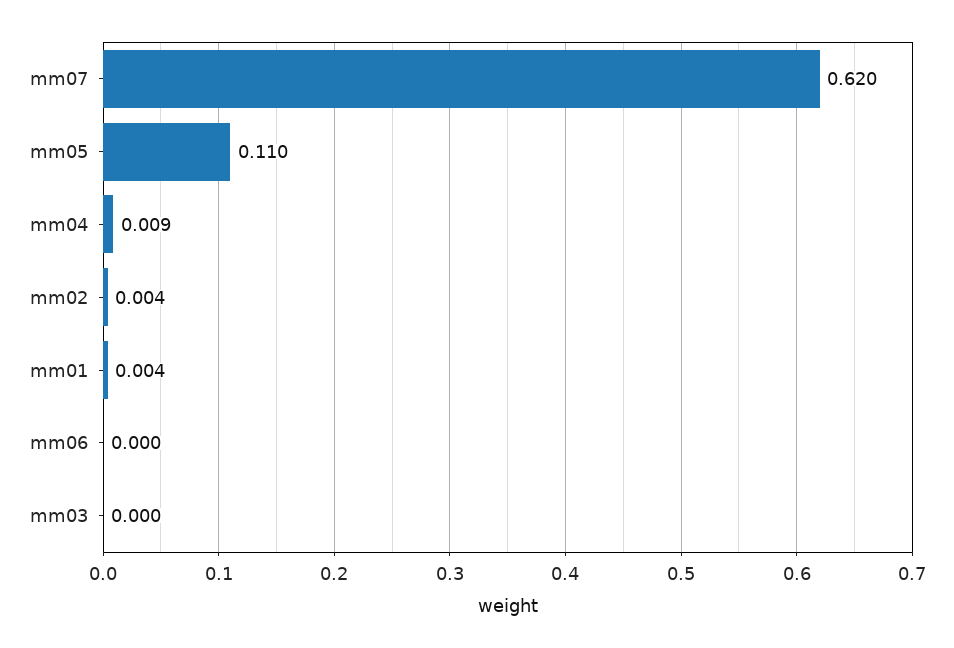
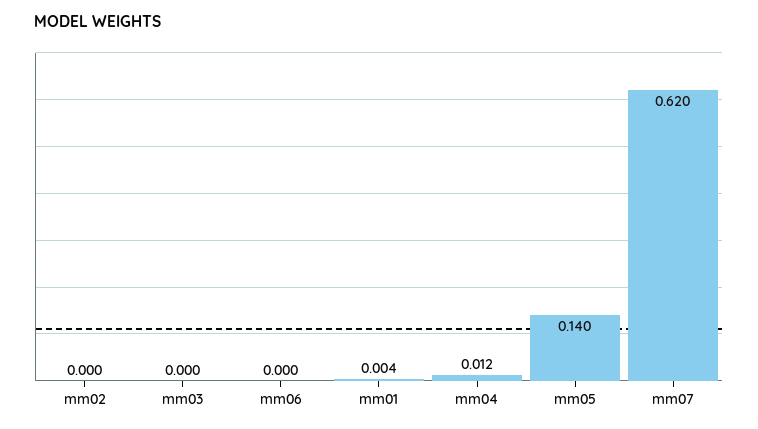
  {
    "mm07": 0.62,
-   "mm05": 0.11,
+   "mm05": 0.14,
-   "mm04": 0.009,
+   "mm04": 0.012,
-   "mm02": 0.004,
+   "mm02": 0,
    "mm01": 0.004,
    "mm06": 0,
    "mm03": 0
  }

